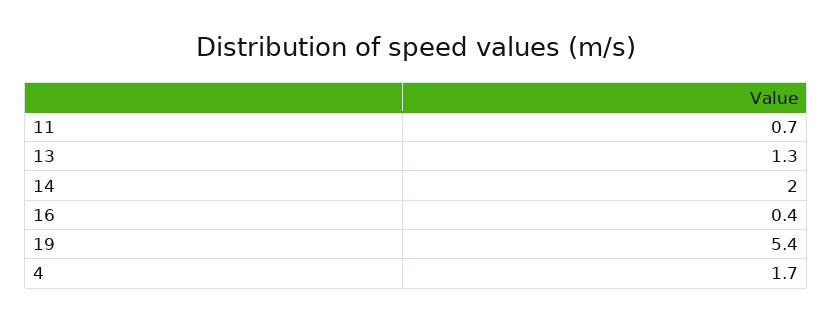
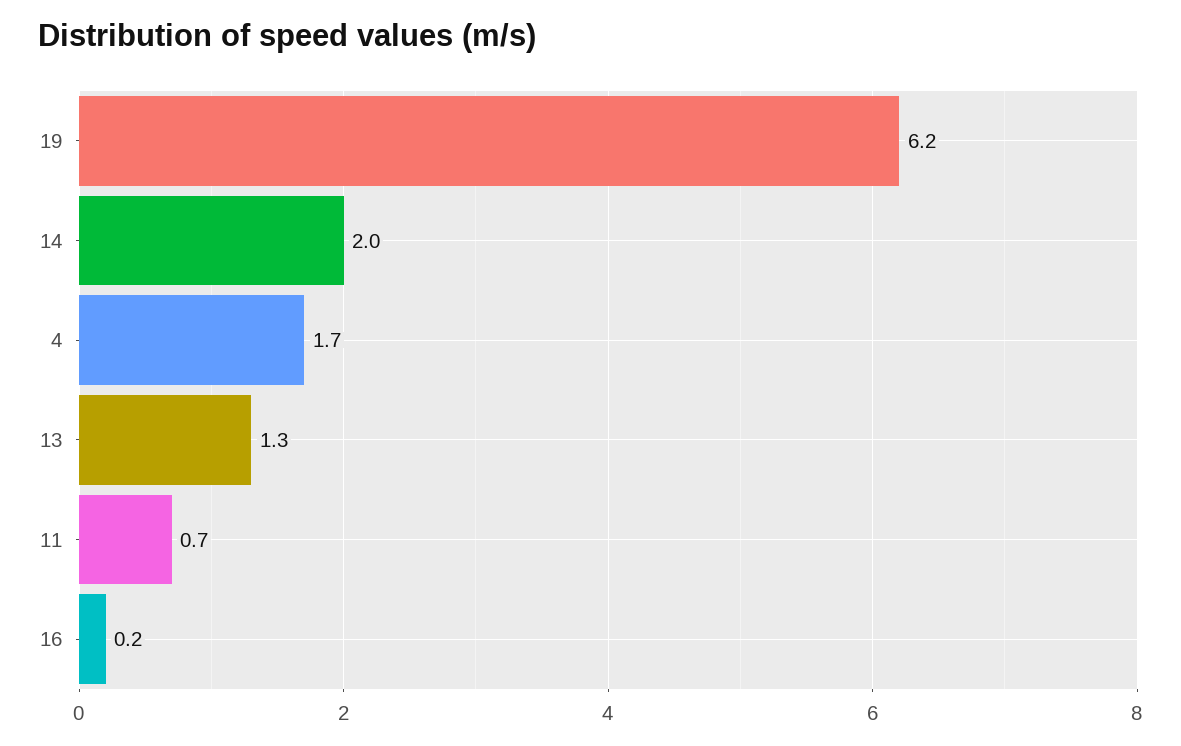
  {
    "11": 0.7,
    "13": 1.3,
    "14": 2,
-   "16": 0.4,
+   "16": 0.2,
-   "19": 5.4,
+   "19": 6.2,
    "4": 1.7
  }

